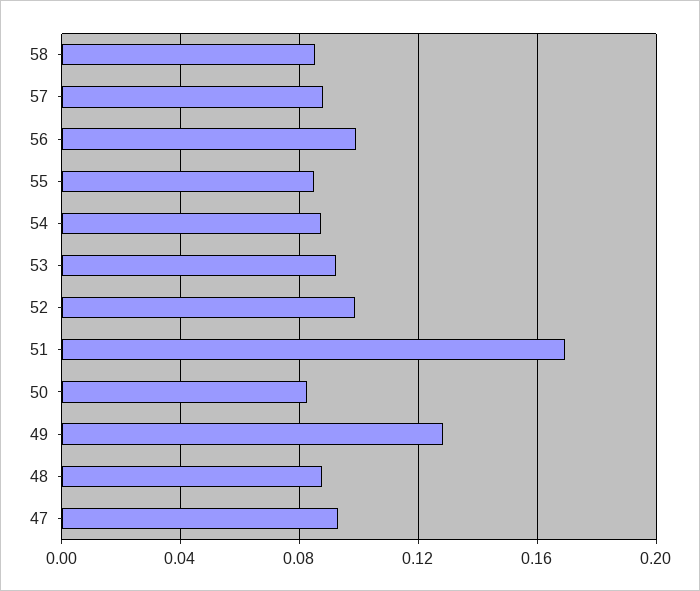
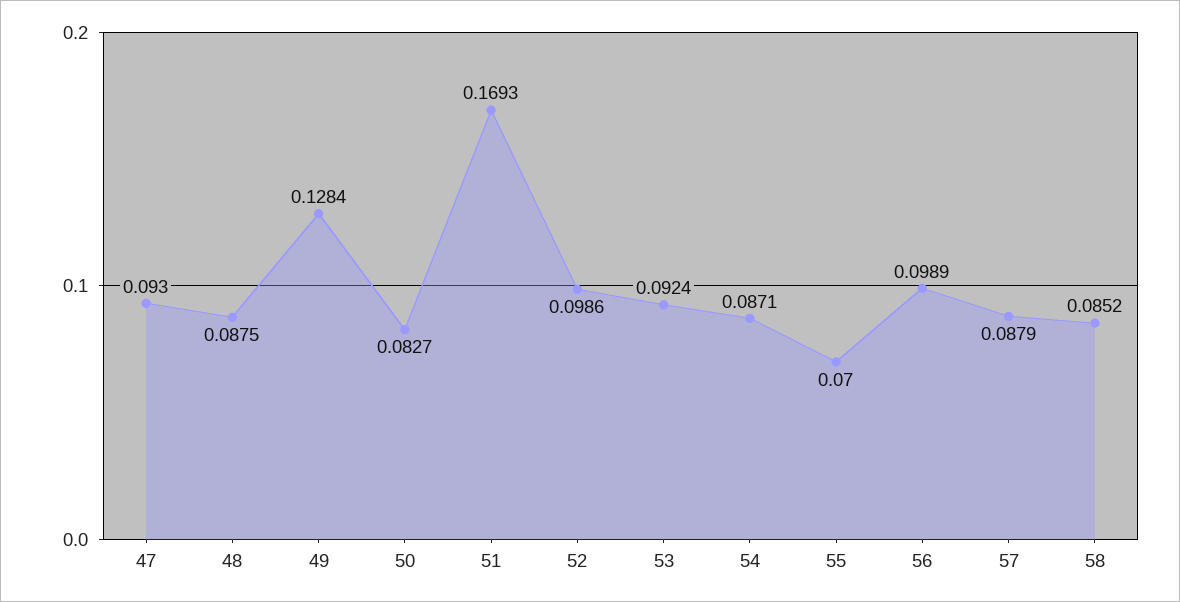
  {
    "58": 0.0852,
    "57": 0.0879,
    "56": 0.0989,
-   "55": 0.085,
+   "55": 0.07,
    "54": 0.0871,
    "53": 0.0924,
    "52": 0.0986,
    "51": 0.1693,
    "50": 0.0827,
    "49": 0.1284,
    "48": 0.0875,
    "47": 0.093
  }

